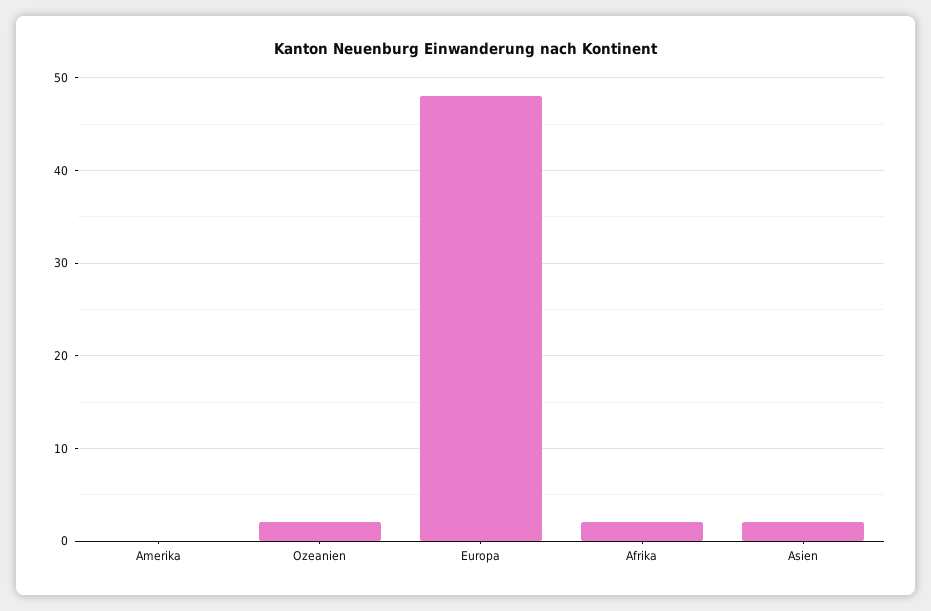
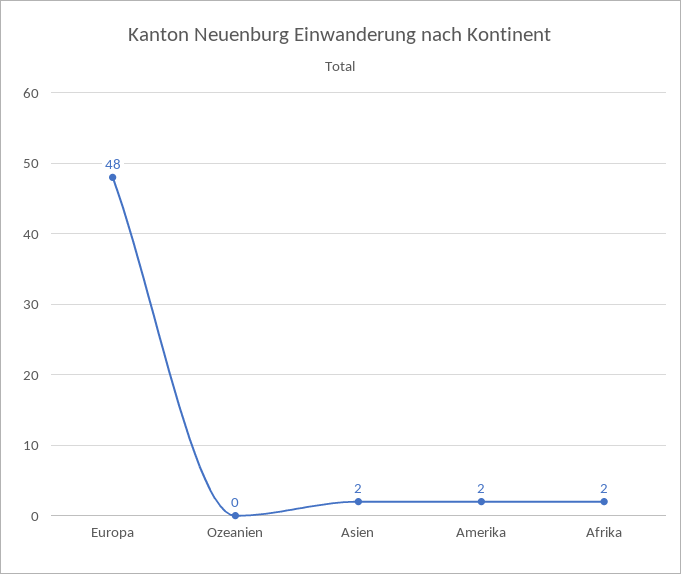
  {
-   "Amerika": 0,
+   "Amerika": 2,
-   "Ozeanien": 2,
+   "Ozeanien": 0,
    "Europa": 48,
    "Afrika": 2,
    "Asien": 2
  }

